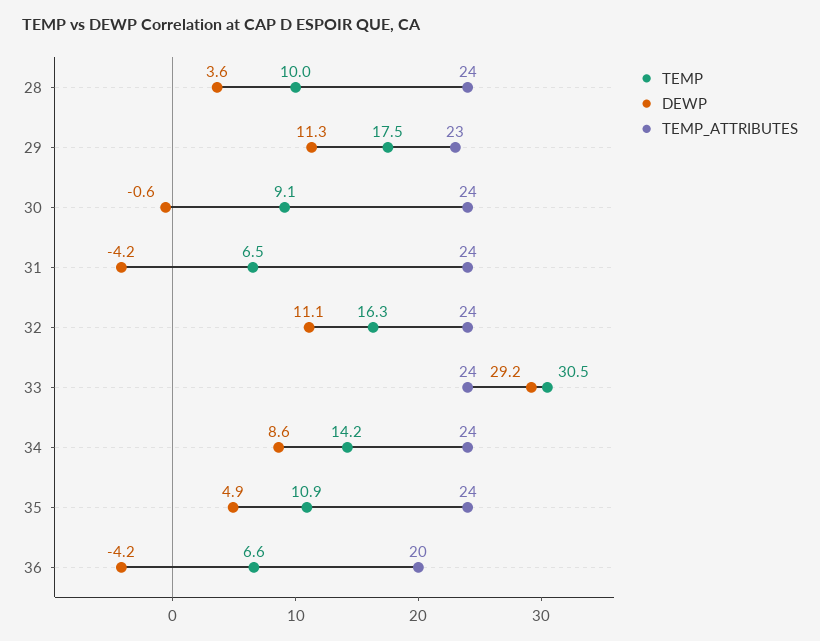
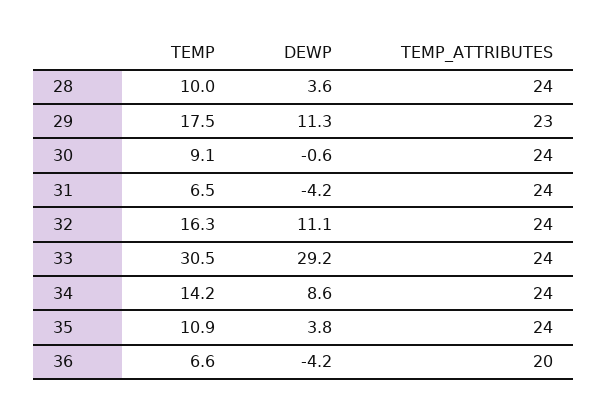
  {
    "TEMP": {
      "28": 10,
      "29": 17.5,
      "30": 9.1,
      "31": 6.5,
      "32": 16.3,
      "33": 30.5,
      "34": 14.2,
      "35": 10.9,
      "36": 6.6
    },
    "DEWP": {
      "28": 3.6,
      "29": 11.3,
      "30": -0.6,
      "31": -4.2,
      "32": 11.1,
      "33": 29.2,
      "34": 8.6,
-     "35": 4.9,
+     "35": 3.8,
      "36": -4.2
    },
    "TEMP_ATTRIBUTES": {
      "28": 24,
      "29": 23,
      "30": 24,
      "31": 24,
      "32": 24,
      "33": 24,
      "34": 24,
      "35": 24,
      "36": 20
    }
  }

